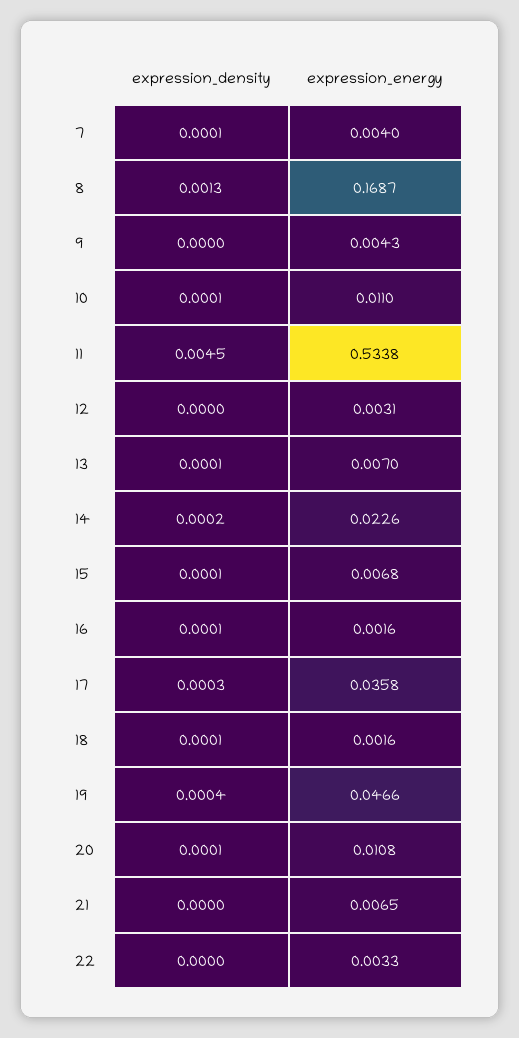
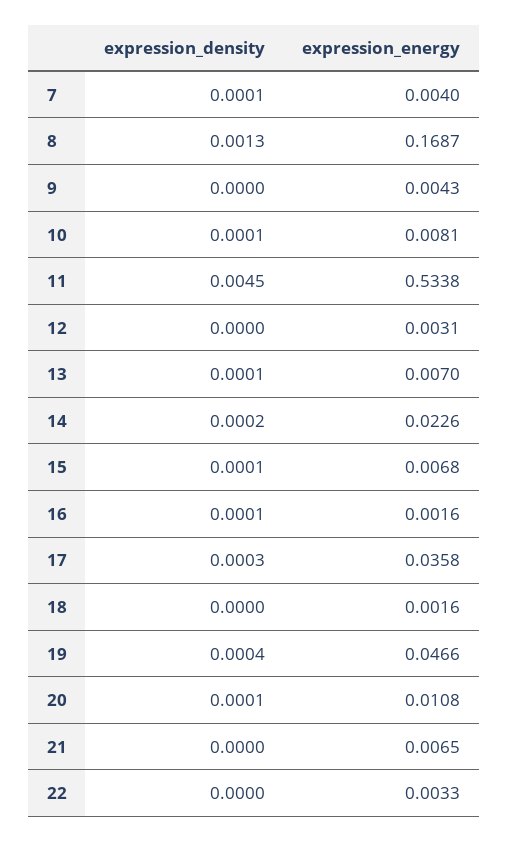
  {
    "expression_density": {
      "7": 0.0001,
      "8": 0.0013,
      "9": 0,
      "10": 0.0001,
      "11": 0.0045,
      "12": 0,
      "13": 0.0001,
      "14": 0.0002,
      "15": 0.0001,
      "16": 0.0001,
      "17": 0.0003,
-     "18": 0.0001,
+     "18": 0,
      "19": 0.0004,
      "20": 0.0001,
      "21": 0,
      "22": 0
    },
    "expression_energy": {
      "7": 0.004,
      "8": 0.1687,
      "9": 0.0043,
-     "10": 0.011,
+     "10": 0.0081,
      "11": 0.5338,
      "12": 0.0031,
      "13": 0.007,
      "14": 0.0226,
      "15": 0.0068,
      "16": 0.0016,
      "17": 0.0358,
      "18": 0.0016,
      "19": 0.0466,
      "20": 0.0108,
      "21": 0.0065,
      "22": 0.0033
    }
  }

